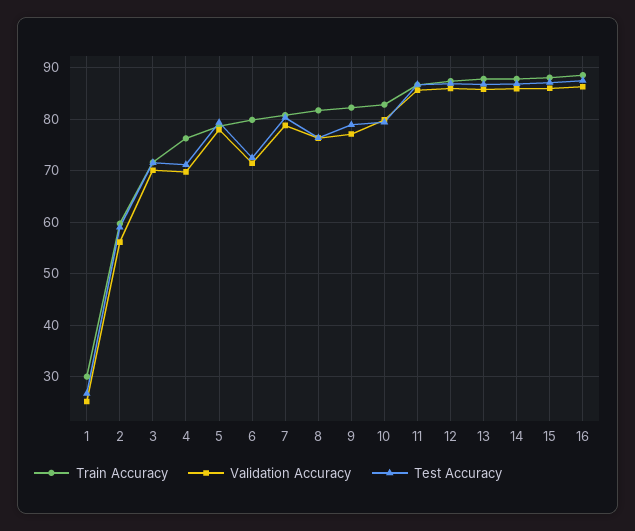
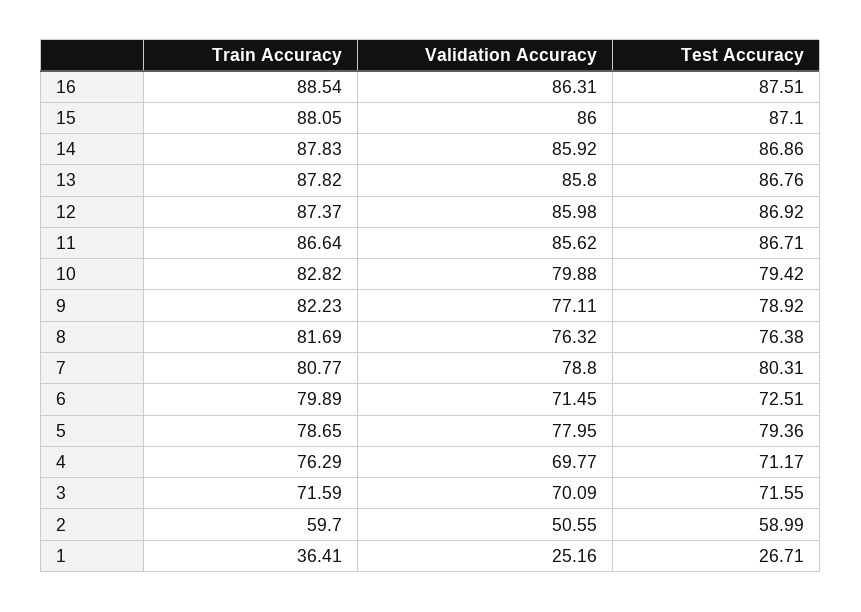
  {
    "Train Accuracy": {
-     "1": 30,
+     "1": 36.41,
      "2": 59.7,
      "3": 71.59,
      "4": 76.29,
      "5": 78.65,
      "6": 79.89,
      "7": 80.77,
      "8": 81.69,
      "9": 82.23,
      "10": 82.82,
      "11": 86.64,
      "12": 87.37,
      "13": 87.82,
      "14": 87.83,
      "15": 88.05,
      "16": 88.54
    },
    "Validation Accuracy": {
      "1": 25.16,
-     "2": 56,
+     "2": 50.55,
      "3": 70.09,
      "4": 69.77,
      "5": 77.95,
      "6": 71.45,
      "7": 78.8,
      "8": 76.32,
      "9": 77.11,
      "10": 79.88,
      "11": 85.62,
      "12": 85.98,
      "13": 85.8,
      "14": 85.92,
      "15": 86,
      "16": 86.31
    },
    "Test Accuracy": {
      "1": 26.71,
      "2": 58.99,
      "3": 71.55,
      "4": 71.17,
      "5": 79.36,
      "6": 72.51,
      "7": 80.31,
      "8": 76.38,
      "9": 78.92,
      "10": 79.42,
      "11": 86.71,
      "12": 86.92,
      "13": 86.76,
      "14": 86.86,
      "15": 87.1,
      "16": 87.51
    }
  }

